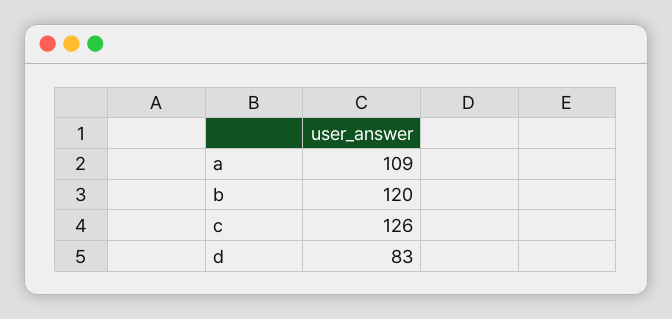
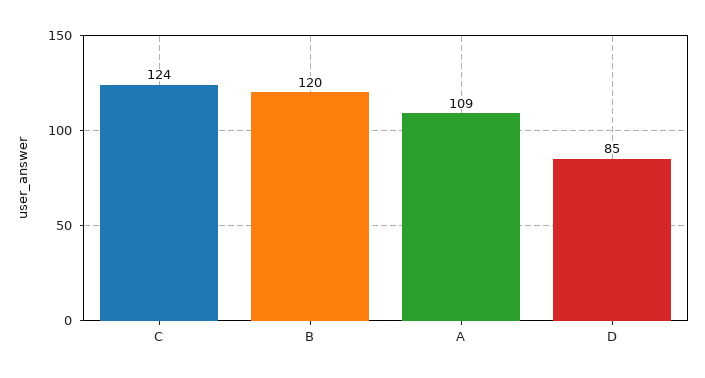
  {
    "a": 109,
    "b": 120,
-   "c": 126,
+   "c": 124,
-   "d": 83
+   "d": 85
  }

